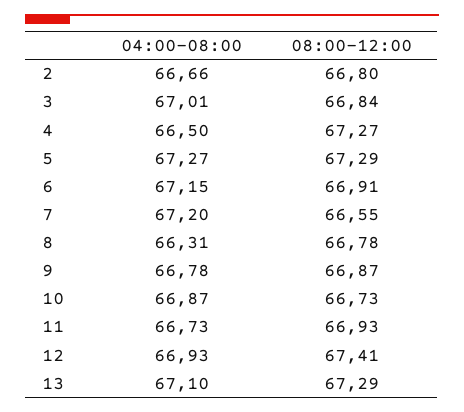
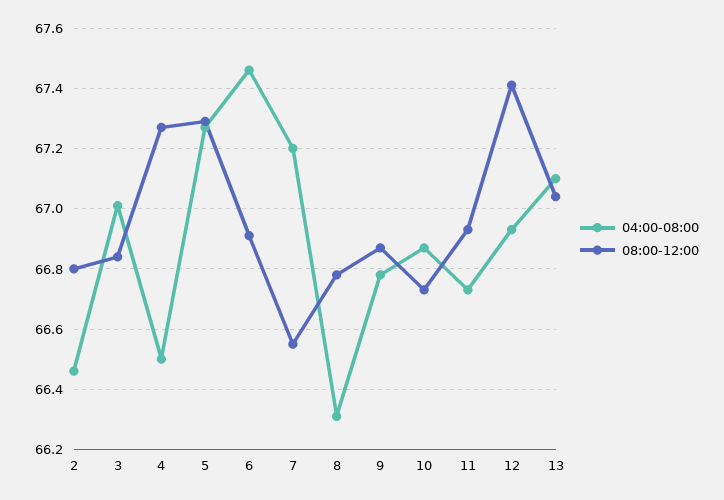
  {
    "04:00-08:00": {
-     "2": 66.66,
+     "2": 66.45,
      "3": 67.01,
      "4": 66.5,
      "5": 67.27,
-     "6": 67.15,
+     "6": 67.45,
      "7": 67.2,
      "8": 66.31,
      "9": 66.78,
      "10": 66.87,
      "11": 66.73,
      "12": 66.93,
      "13": 67.1
    },
    "08:00-12:00": {
      "2": 66.8,
      "3": 66.84,
      "4": 67.27,
      "5": 67.29,
      "6": 66.91,
      "7": 66.55,
      "8": 66.78,
      "9": 66.87,
      "10": 66.73,
      "11": 66.93,
      "12": 67.41,
-     "13": 67.29
+     "13": 67.05
    }
  }

